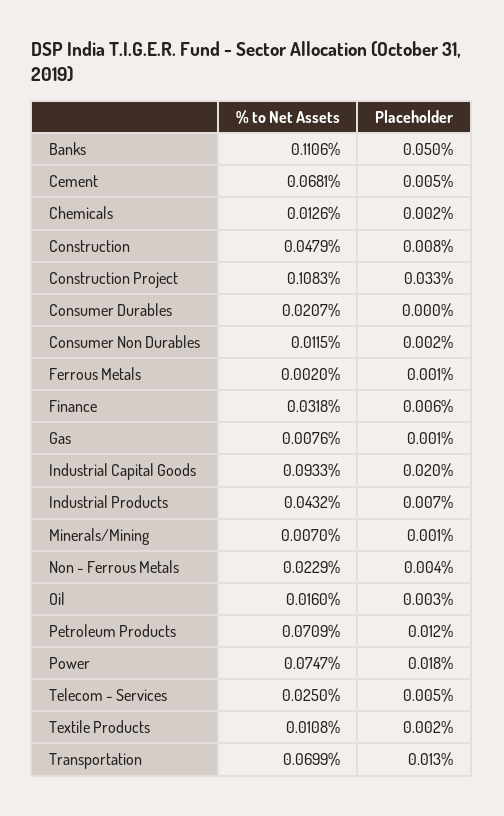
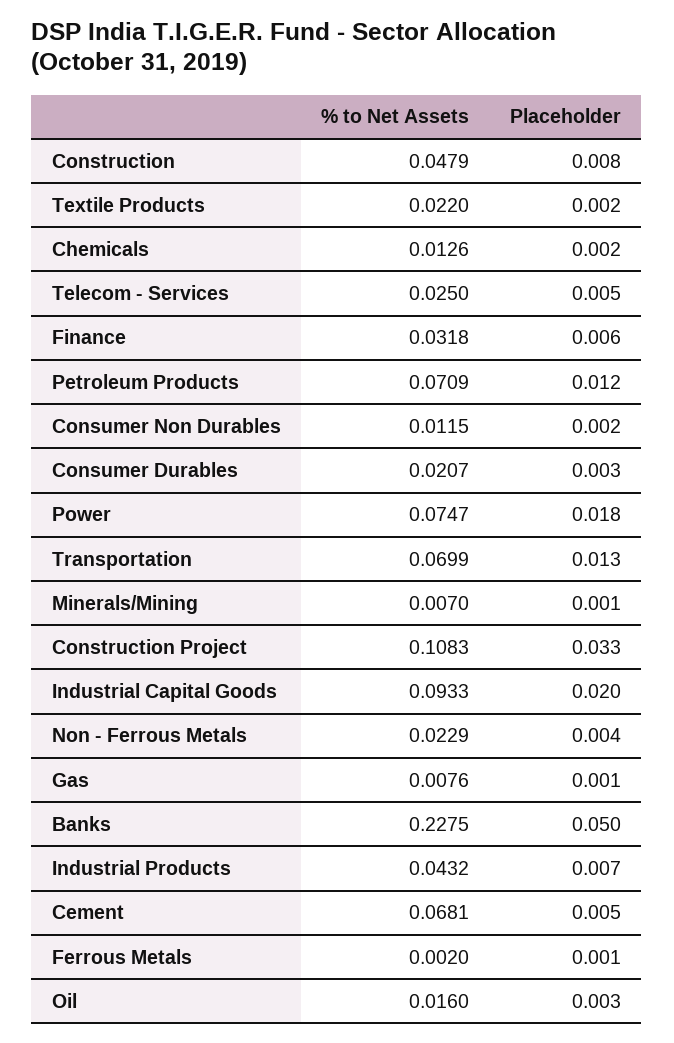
  {
    "% to Net Assets": {
-     "Banks": 0.1106,
+     "Banks": 0.2275,
      "Cement": 0.0681,
      "Chemicals": 0.0126,
      "Construction": 0.0479,
      "Construction Project": 0.1083,
      "Consumer Durables": 0.0207,
      "Consumer Non Durables": 0.0115,
      "Ferrous Metals": 0.002,
      "Finance": 0.0318,
      "Gas": 0.0076,
      "Industrial Capital Goods": 0.0933,
      "Industrial Products": 0.0432,
      "Minerals/Mining": 0.007,
      "Non - Ferrous Metals": 0.0229,
      "Oil": 0.016,
      "Petroleum Products": 0.0709,
      "Power": 0.0747,
      "Telecom - Services": 0.025,
-     "Textile Products": 0.0108,
+     "Textile Products": 0.022,
      "Transportation": 0.0699
    },
    "Placeholder": {
      "Banks": 0.05,
      "Cement": 0.005,
      "Chemicals": 0.002,
      "Construction": 0.008,
      "Construction Project": 0.033,
-     "Consumer Durables": 0,
+     "Consumer Durables": 0.003,
      "Consumer Non Durables": 0.002,
      "Ferrous Metals": 0.001,
      "Finance": 0.006,
      "Gas": 0.001,
      "Industrial Capital Goods": 0.02,
      "Industrial Products": 0.007,
      "Minerals/Mining": 0.001,
      "Non - Ferrous Metals": 0.004,
      "Oil": 0.003,
      "Petroleum Products": 0.012,
      "Power": 0.018,
      "Telecom - Services": 0.005,
      "Textile Products": 0.002,
      "Transportation": 0.013
    }
  }

